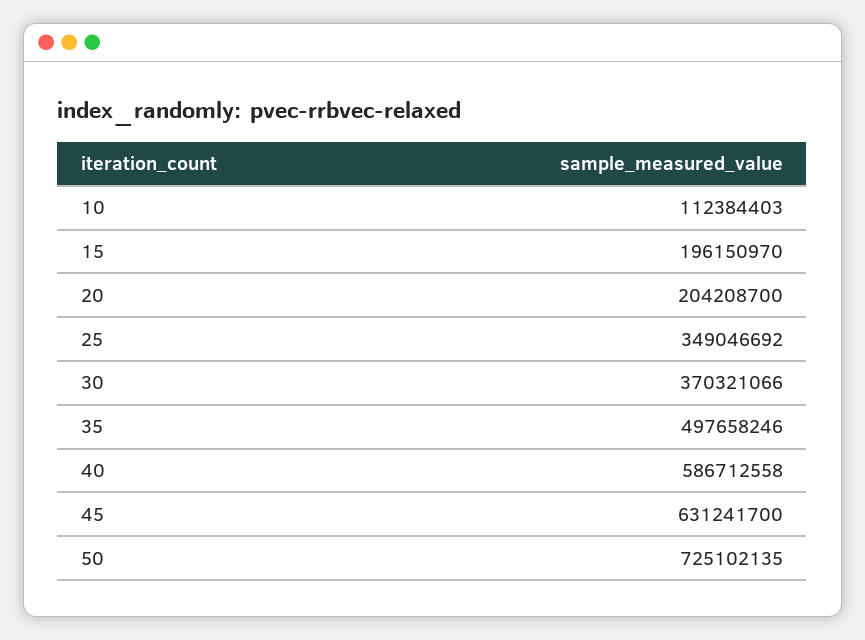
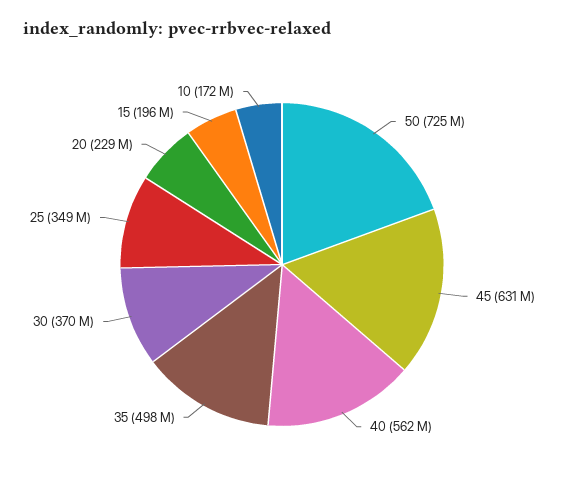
  {
-   "10": 112384403,
+   "10": 172000000,
    "15": 196150970,
-   "20": 204208700,
+   "20": 229000000,
    "25": 349046692,
    "30": 370321066,
    "35": 497658246,
-   "40": 586712558,
+   "40": 562000000,
    "45": 631241700,
    "50": 725102135
  }

